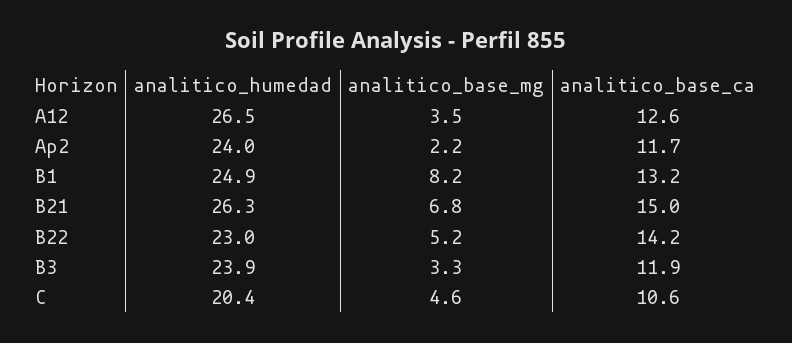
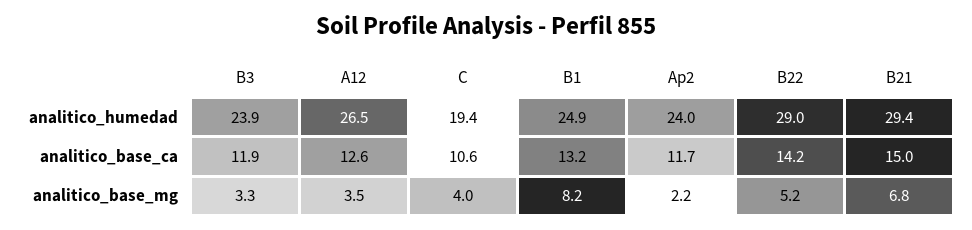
  {
    "analitico_humedad": {
      "A12": 26.5,
      "Ap2": 24,
      "B1": 24.9,
-     "B21": 26.3,
+     "B21": 29.4,
-     "B22": 23,
+     "B22": 29,
      "B3": 23.9,
-     "C": 20.4
+     "C": 19.4
    },
    "analitico_base_mg": {
      "A12": 3.5,
      "Ap2": 2.2,
      "B1": 8.2,
      "B21": 6.8,
      "B22": 5.2,
      "B3": 3.3,
-     "C": 4.6
+     "C": 4
    },
    "analitico_base_ca": {
      "A12": 12.6,
      "Ap2": 11.7,
      "B1": 13.2,
      "B21": 15,
      "B22": 14.2,
      "B3": 11.9,
      "C": 10.6
    }
  }

